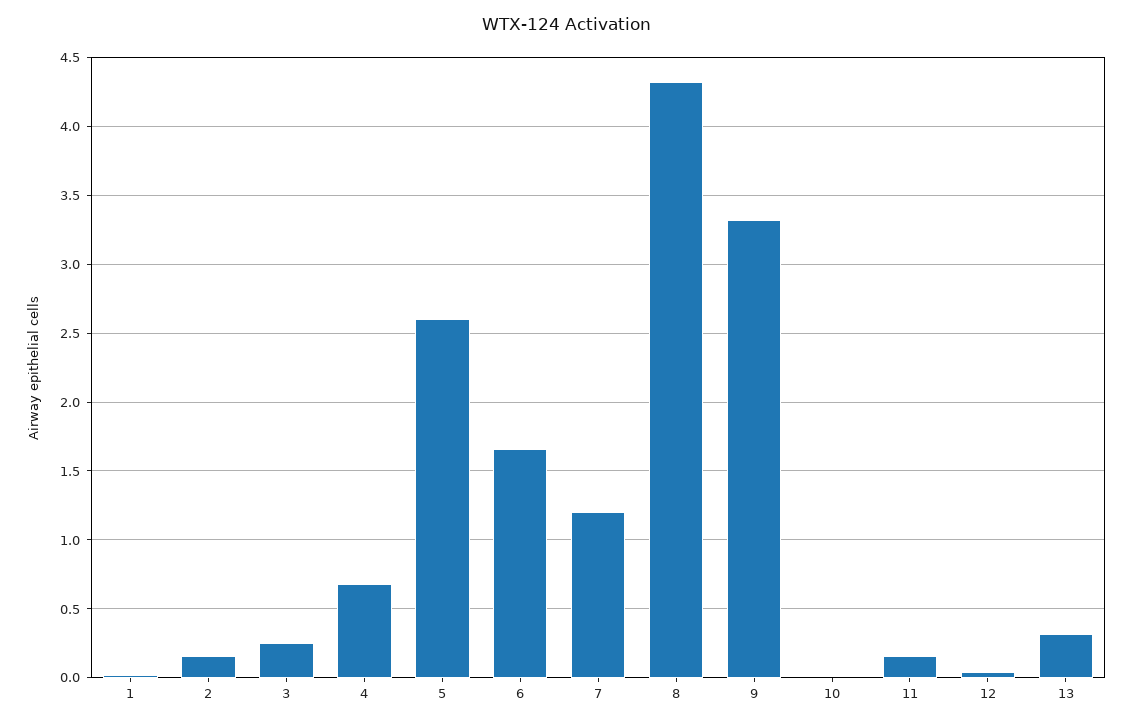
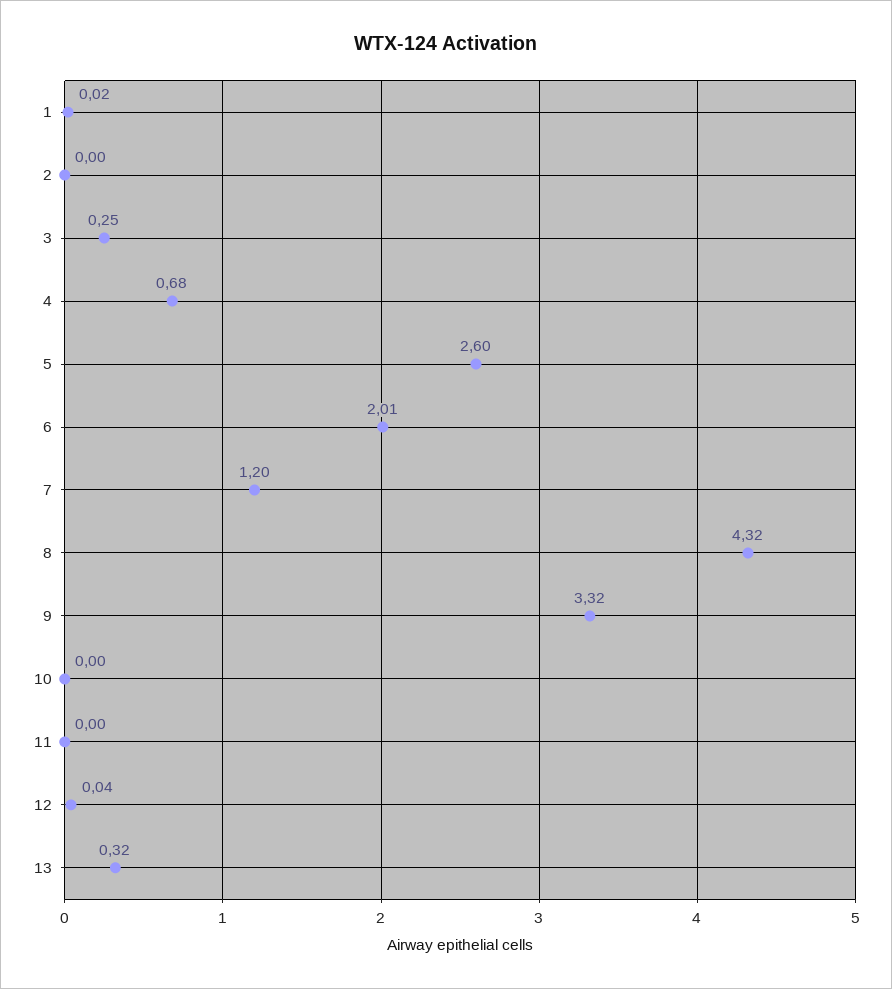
  {
    "1": 0.02,
-   "2": 0.15,
+   "2": 0,
    "3": 0.25,
    "4": 0.68,
    "5": 2.6,
-   "6": 1.65,
+   "6": 2.01,
    "7": 1.2,
    "8": 4.32,
    "9": 3.32,
    "10": 0,
-   "11": 0.15,
+   "11": 0,
    "12": 0.04,
    "13": 0.32
  }

